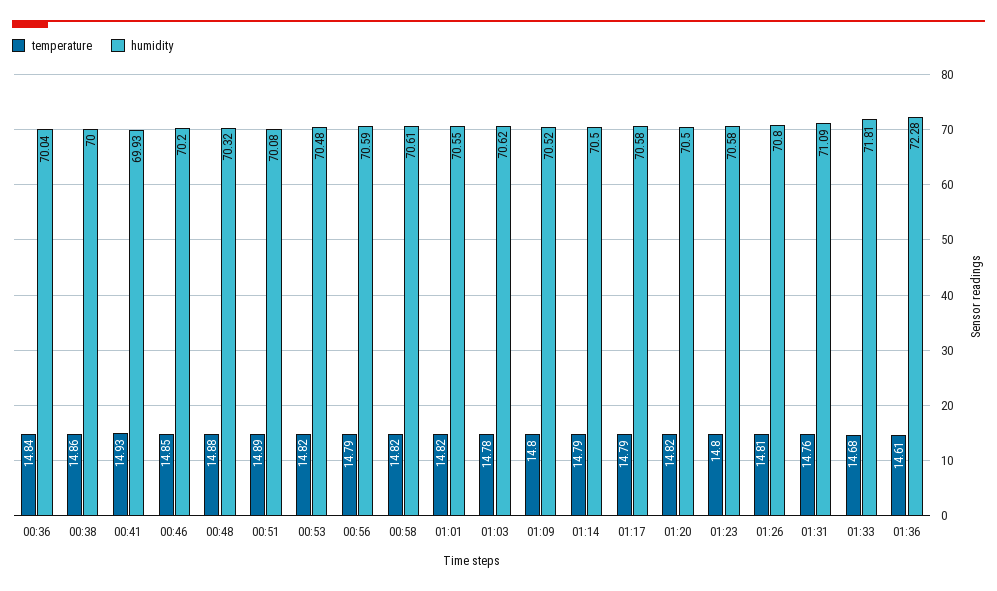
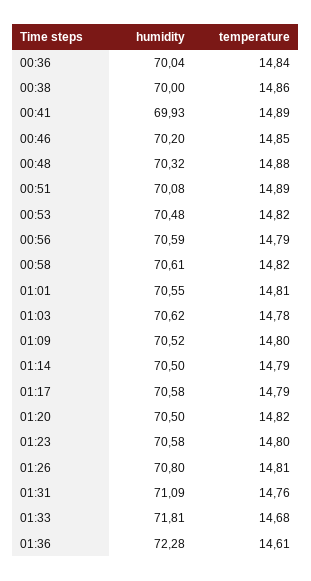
  {
    "temperature": {
      "00:36": 14.84,
      "00:38": 14.86,
-     "00:41": 14.93,
+     "00:41": 14.89,
      "00:46": 14.85,
      "00:48": 14.88,
      "00:51": 14.89,
      "00:53": 14.82,
      "00:56": 14.79,
      "00:58": 14.82,
-     "01:01": 14.82,
+     "01:01": 14.81,
      "01:03": 14.78,
      "01:09": 14.8,
      "01:14": 14.79,
      "01:17": 14.79,
      "01:20": 14.82,
      "01:23": 14.8,
      "01:26": 14.81,
      "01:31": 14.76,
      "01:33": 14.68,
      "01:36": 14.61
    },
    "humidity": {
      "00:36": 70.04,
      "00:38": 70,
      "00:41": 69.93,
      "00:46": 70.2,
      "00:48": 70.32,
      "00:51": 70.08,
      "00:53": 70.48,
      "00:56": 70.59,
      "00:58": 70.61,
      "01:01": 70.55,
      "01:03": 70.62,
      "01:09": 70.52,
      "01:14": 70.5,
      "01:17": 70.58,
      "01:20": 70.5,
      "01:23": 70.58,
      "01:26": 70.8,
      "01:31": 71.09,
      "01:33": 71.81,
      "01:36": 72.28
    }
  }

